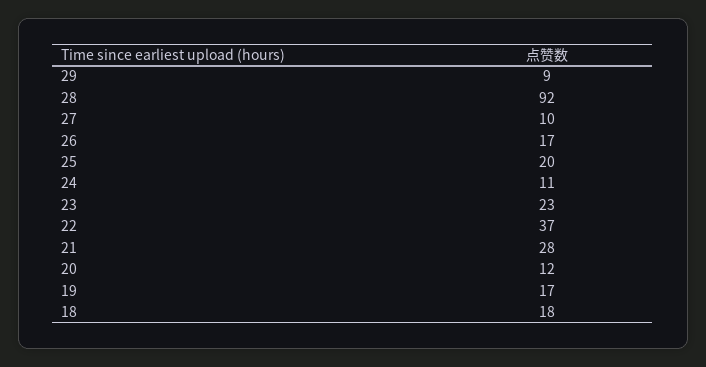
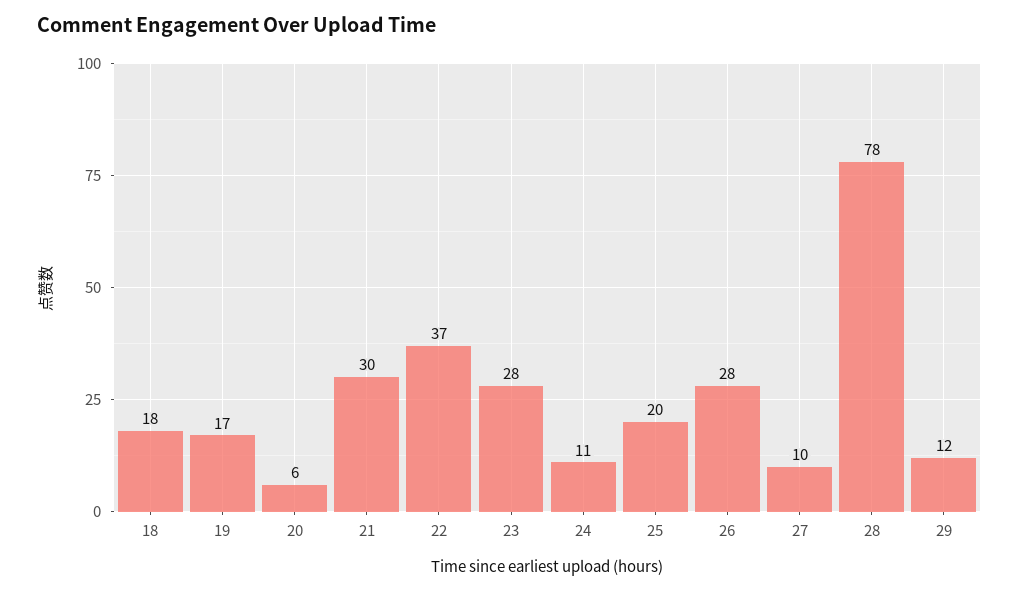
  {
-   "29": 9,
+   "29": 12,
-   "28": 92,
+   "28": 78,
    "27": 10,
-   "26": 17,
+   "26": 28,
    "25": 20,
    "24": 11,
-   "23": 23,
+   "23": 28,
    "22": 37,
-   "21": 28,
+   "21": 30,
-   "20": 12,
+   "20": 6,
    "19": 17,
    "18": 18
  }

